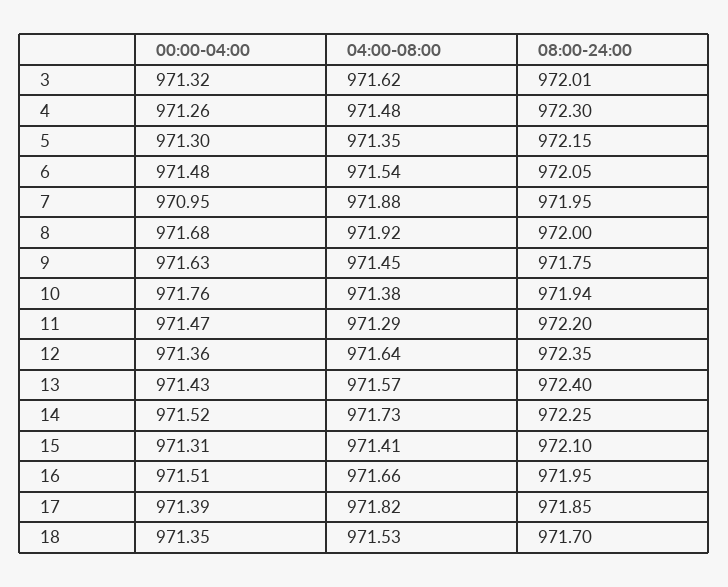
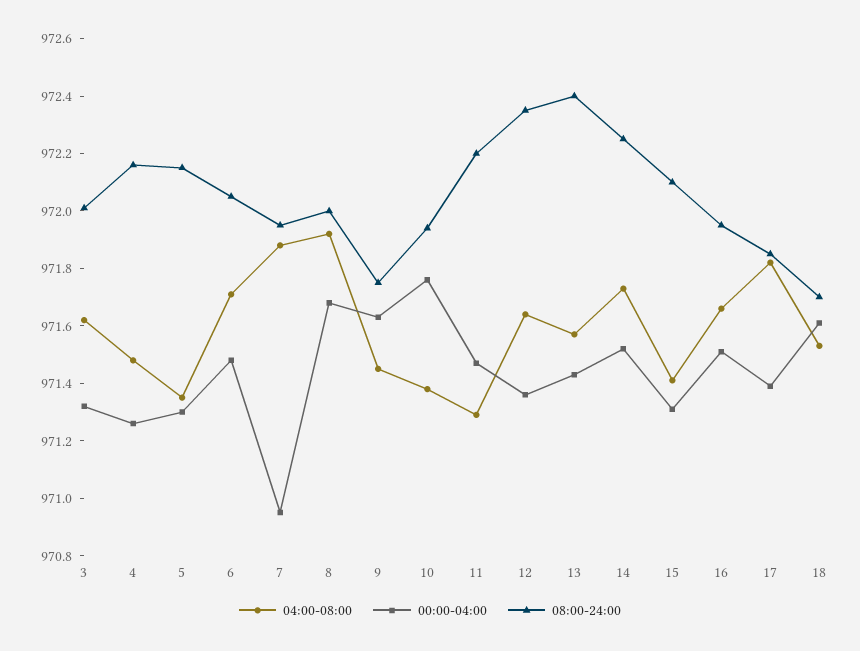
  {
    "00:00-04:00": {
      "3": 971.32,
      "4": 971.26,
      "5": 971.3,
      "6": 971.48,
      "7": 970.95,
      "8": 971.68,
      "9": 971.63,
      "10": 971.76,
      "11": 971.47,
      "12": 971.36,
      "13": 971.43,
      "14": 971.52,
      "15": 971.31,
      "16": 971.51,
      "17": 971.39,
-     "18": 971.35
+     "18": 971.6
    },
    "04:00-08:00": {
      "3": 971.62,
      "4": 971.48,
      "5": 971.35,
-     "6": 971.54,
+     "6": 971.7,
      "7": 971.88,
      "8": 971.92,
      "9": 971.45,
      "10": 971.38,
      "11": 971.29,
      "12": 971.64,
      "13": 971.57,
      "14": 971.73,
      "15": 971.41,
      "16": 971.66,
      "17": 971.82,
      "18": 971.53
    },
    "08:00-24:00": {
      "3": 972.01,
-     "4": 972.3,
+     "4": 972.15,
      "5": 972.15,
      "6": 972.05,
      "7": 971.95,
      "8": 972,
      "9": 971.75,
      "10": 971.94,
      "11": 972.2,
      "12": 972.35,
      "13": 972.4,
      "14": 972.25,
      "15": 972.1,
      "16": 971.95,
      "17": 971.85,
      "18": 971.7
    }
  }

